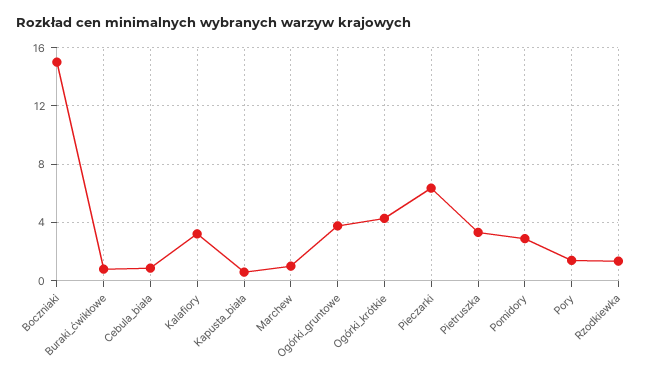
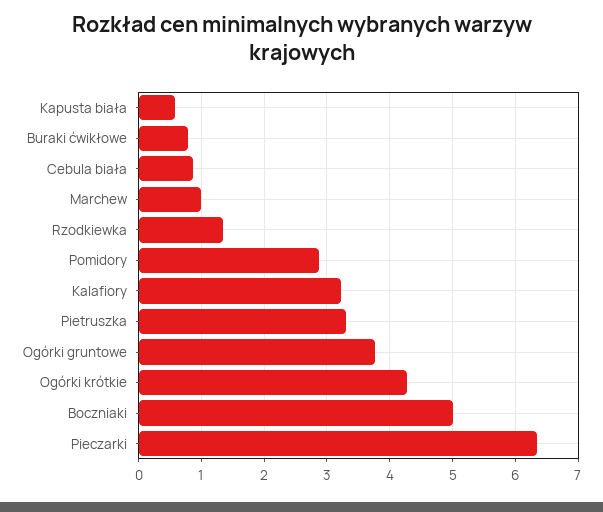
  {
-   "Boczniaki": 15,
+   "Boczniaki": 5,
    "Buraki_ćwikłowe": 0.8,
    "Cebula_biała": 0.9,
    "Kalafiory": 3.2,
    "Kapusta_biała": 0.6,
    "Marchew": 1,
    "Ogórki_gruntowe": 3.8,
    "Ogórki_krótkie": 4.3,
    "Pieczarki": 6.4,
    "Pietruszka": 3.3,
    "Pomidory": 2.9,
-   "Pory": 1.5,
    "Rzodkiewka": 1.3
  }

